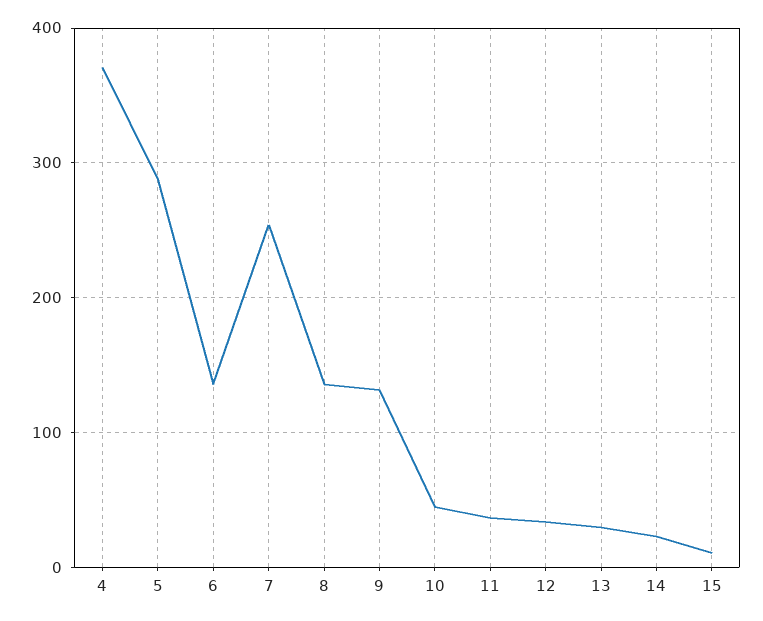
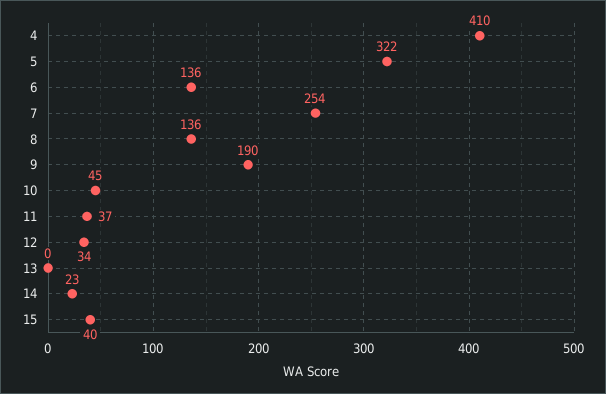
  {
-   "4": 370,
+   "4": 410,
-   "5": 290,
+   "5": 322,
    "6": 136,
    "7": 254,
    "8": 136,
-   "9": 130,
+   "9": 190,
    "10": 45,
    "11": 37,
    "12": 34,
-   "13": 30,
+   "13": 0,
    "14": 23,
-   "15": 10
+   "15": 40
  }

